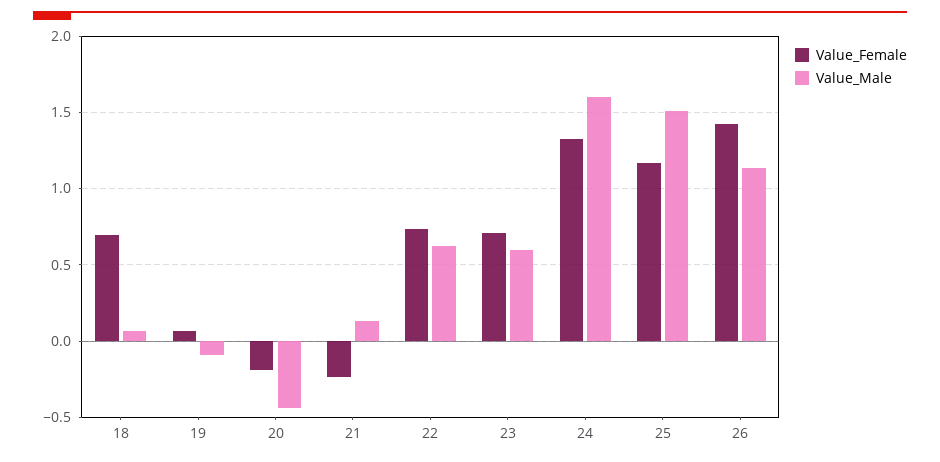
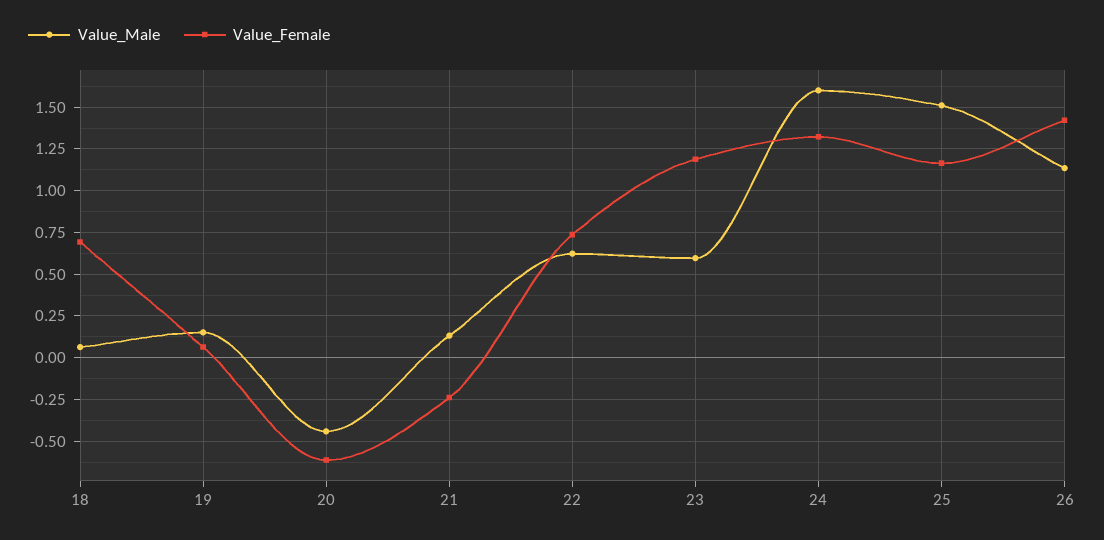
  {
    "Value_Female": {
      "18": 0.7,
      "19": 0.05,
-     "20": -0.2,
+     "20": -0.6,
      "21": -0.25,
      "22": 0.75,
-     "23": 0.7,
+     "23": 1.2,
      "24": 1.3,
      "25": 1.15,
      "26": 1.4
    },
    "Value_Male": {
      "18": 0.05,
-     "19": -0.1,
+     "19": 0.15,
      "20": -0.45,
      "21": 0.15,
      "22": 0.6,
      "23": 0.6,
      "24": 1.6,
      "25": 1.5,
      "26": 1.15
    }
  }

